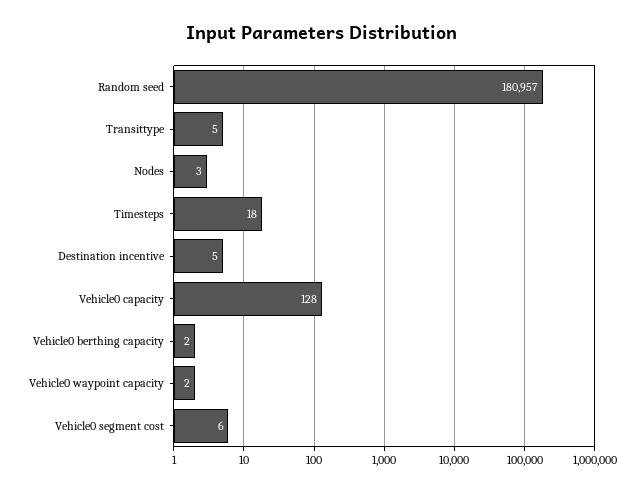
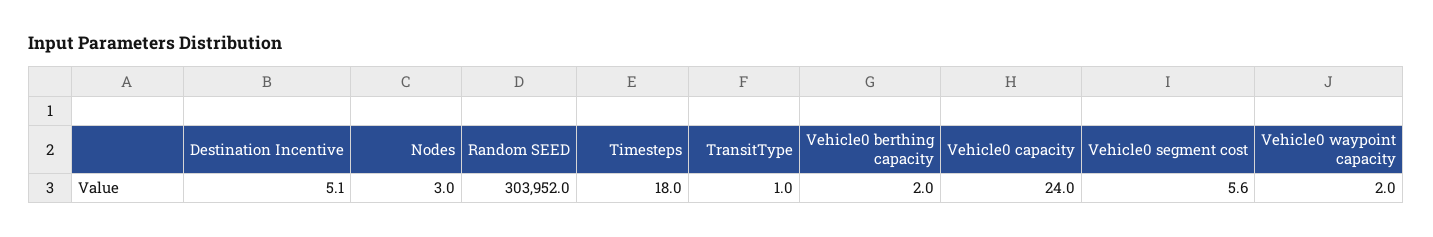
  {
-   "Random seed": 180957,
+   "Random seed": 303952,
-   "Transittype": 5,
+   "Transittype": 1,
    "Nodes": 3,
    "Timesteps": 18,
    "Destination incentive": 5.1,
-   "Vehicle0 capacity": 128,
+   "Vehicle0 capacity": 24,
    "Vehicle0 berthing capacity": 2,
    "Vehicle0 waypoint capacity": 2,
    "Vehicle0 segment cost": 5.6
  }

